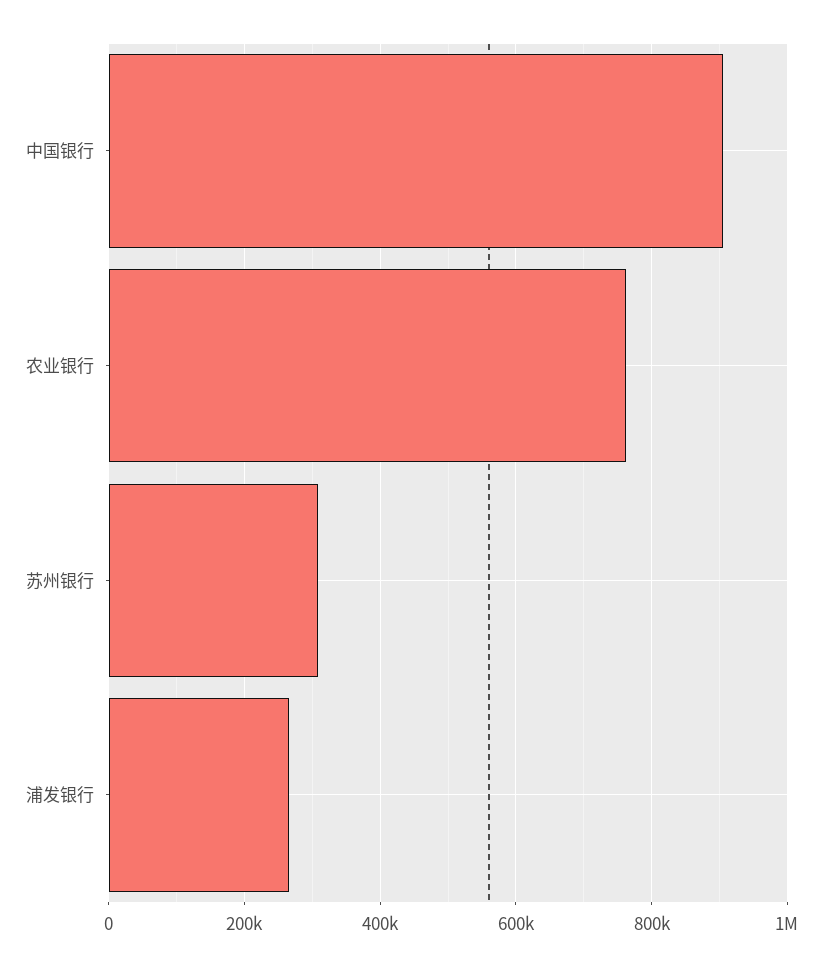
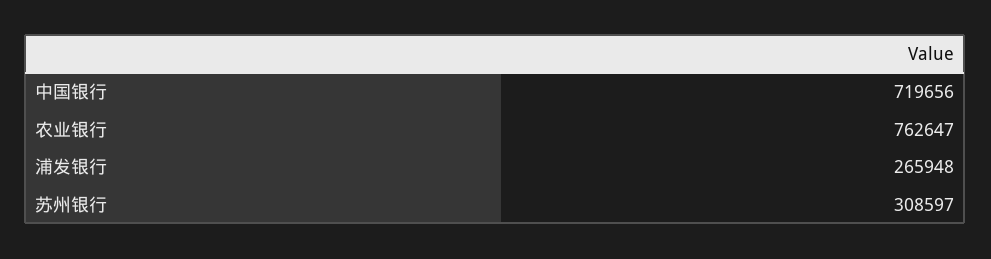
  {
-   "中国银行": 900000,
+   "中国银行": 719656,
    "农业银行": 762647,
    "苏州银行": 308597,
    "浦发银行": 265948
  }

